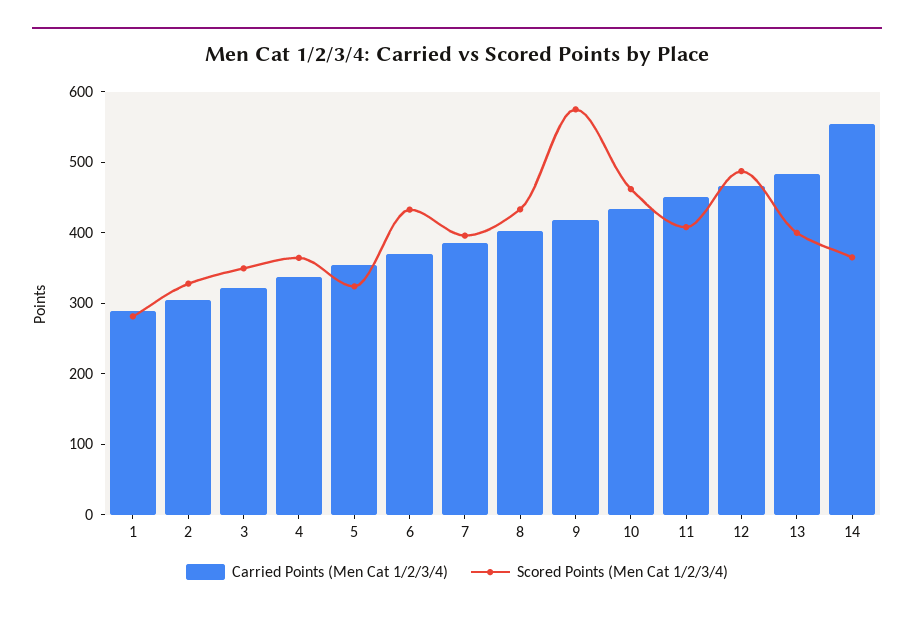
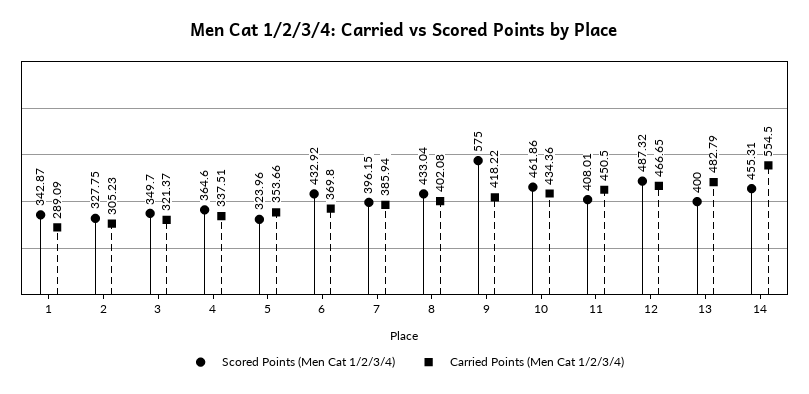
  {
    "Carried Points (Men Cat 1/2/3/4)": {
      "1": 289.09,
      "2": 305.23,
      "3": 321.37,
      "4": 337.51,
      "5": 353.66,
      "6": 369.8,
      "7": 385.94,
      "8": 402.08,
      "9": 418.22,
      "10": 434.36,
      "11": 450.5,
      "12": 466.65,
      "13": 482.79,
      "14": 554.5
    },
    "Scored Points (Men Cat 1/2/3/4)": {
-     "1": 280,
+     "1": 342.87,
      "2": 327.75,
      "3": 349.7,
      "4": 364.6,
      "5": 323.96,
      "6": 432.92,
      "7": 396.15,
      "8": 433.04,
      "9": 575,
      "10": 461.86,
      "11": 408.01,
      "12": 487.32,
      "13": 400,
-     "14": 360
+     "14": 455.31
    }
  }

